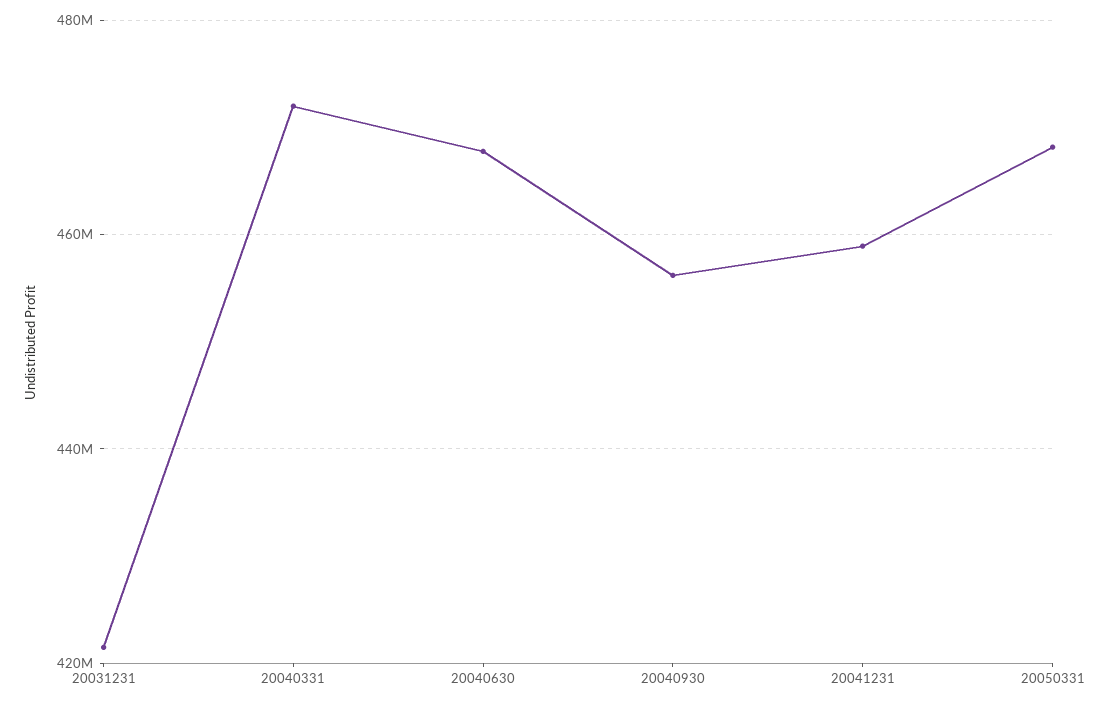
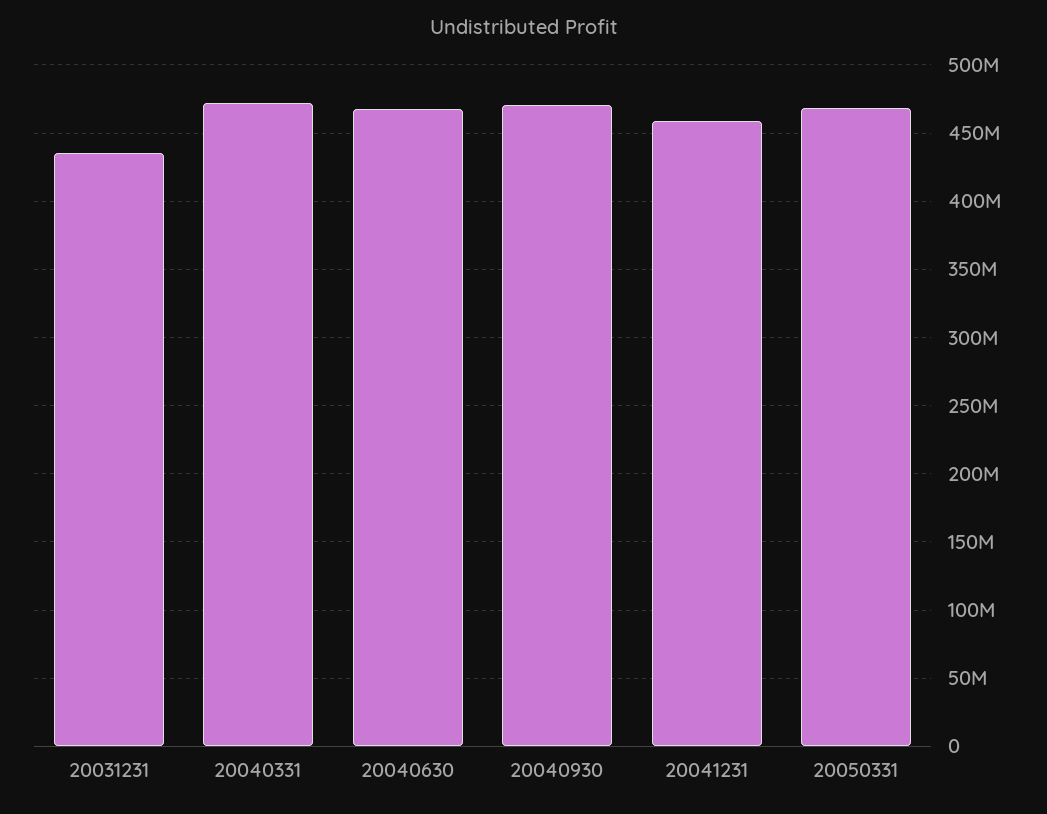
  {
-   "20031231": 422000000,
+   "20031231": 435000000,
    "20040331": 472000000,
    "20040630": 468000000,
-   "20040930": 456000000,
+   "20040930": 470000000,
    "20041231": 458000000,
    "20050331": 468000000
  }

